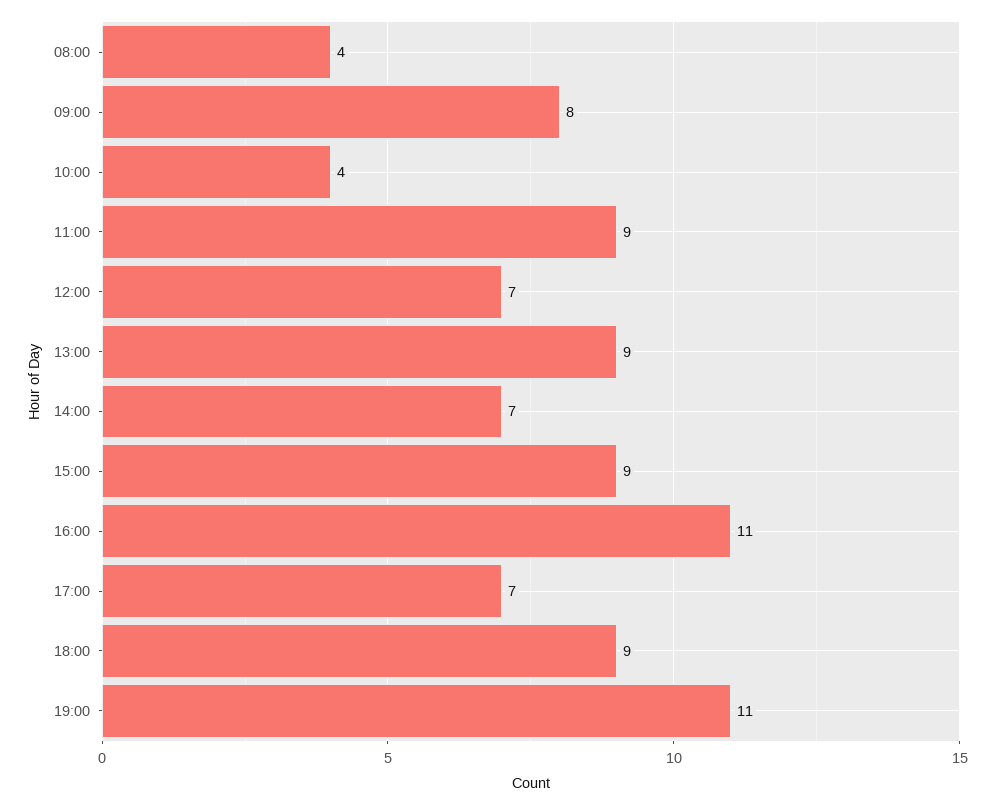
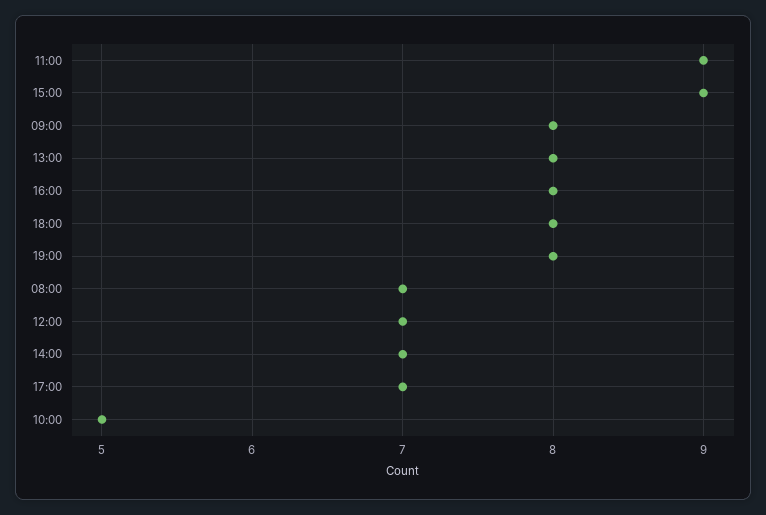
  {
-   "08:00": 4,
+   "08:00": 7,
    "09:00": 8,
-   "10:00": 4,
+   "10:00": 5,
    "11:00": 9,
    "12:00": 7,
-   "13:00": 9,
+   "13:00": 8,
    "14:00": 7,
    "15:00": 9,
-   "16:00": 11,
+   "16:00": 8,
    "17:00": 7,
-   "18:00": 9,
+   "18:00": 8,
-   "19:00": 11
+   "19:00": 8
  }

